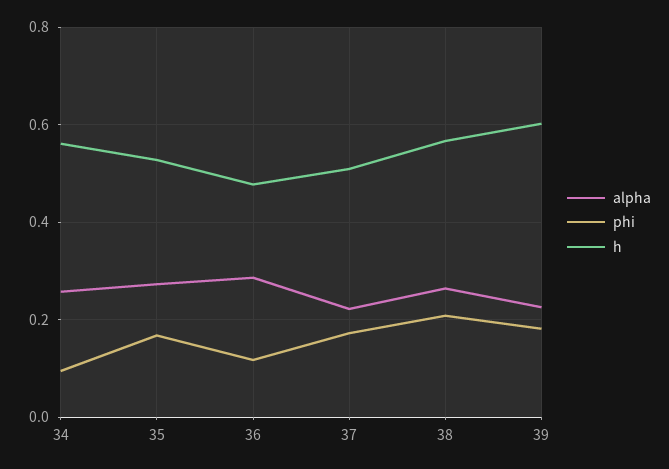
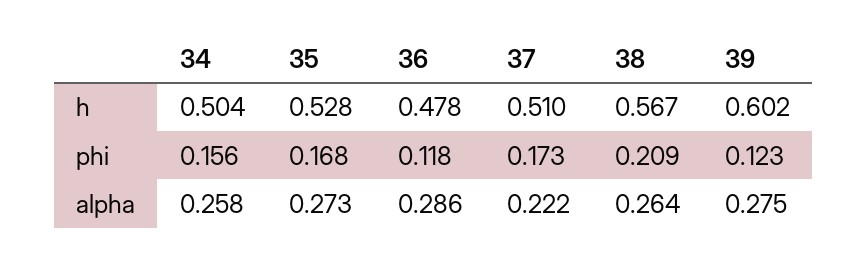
  {
    "alpha": {
      "34": 0.258,
      "35": 0.273,
      "36": 0.286,
      "37": 0.222,
      "38": 0.264,
-     "39": 0.22
+     "39": 0.275
    },
    "phi": {
-     "34": 0.1,
+     "34": 0.156,
      "35": 0.168,
      "36": 0.118,
      "37": 0.173,
      "38": 0.209,
-     "39": 0.18
+     "39": 0.123
    },
    "h": {
-     "34": 0.56,
+     "34": 0.504,
      "35": 0.528,
      "36": 0.478,
      "37": 0.51,
      "38": 0.567,
      "39": 0.602
    }
  }

